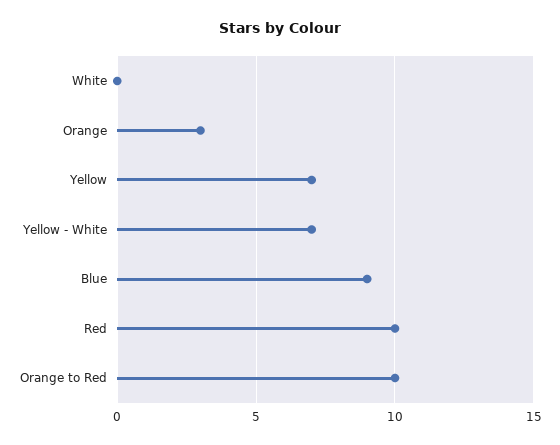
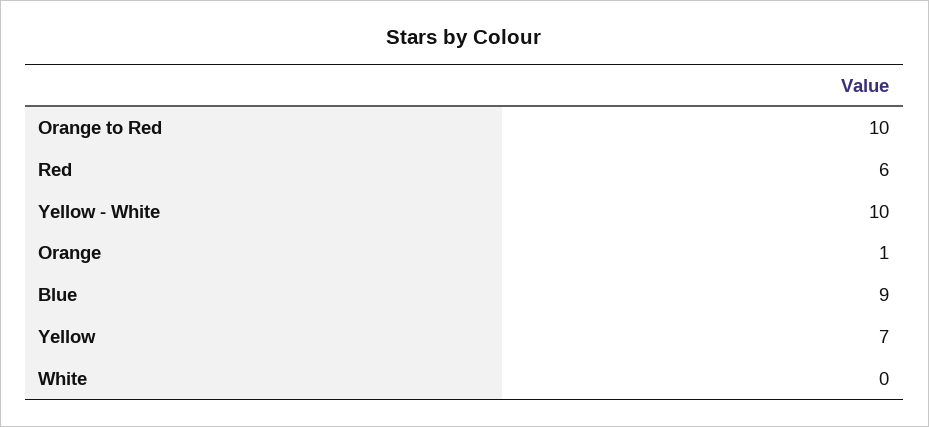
  {
    "White": 0,
-   "Orange": 3,
+   "Orange": 1,
    "Yellow": 7,
-   "Yellow - White": 7,
+   "Yellow - White": 10,
    "Blue": 9,
-   "Red": 10,
+   "Red": 6,
    "Orange to Red": 10
  }

